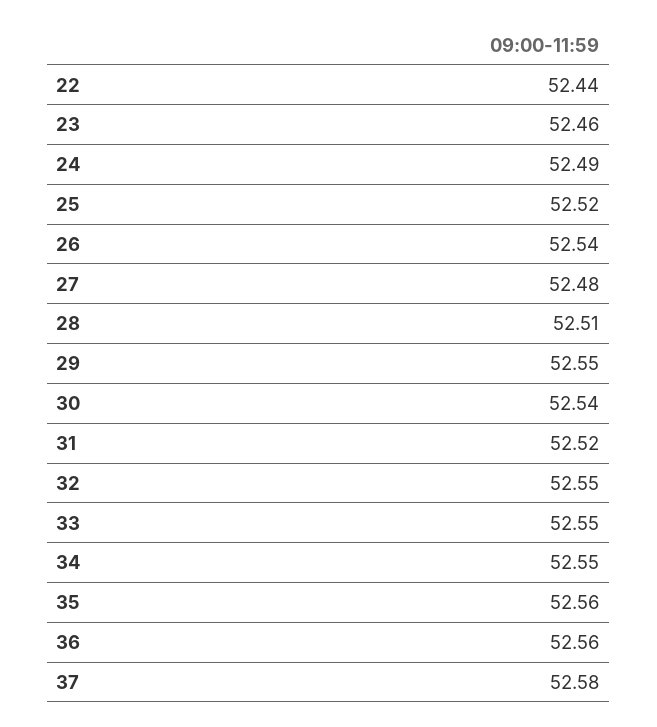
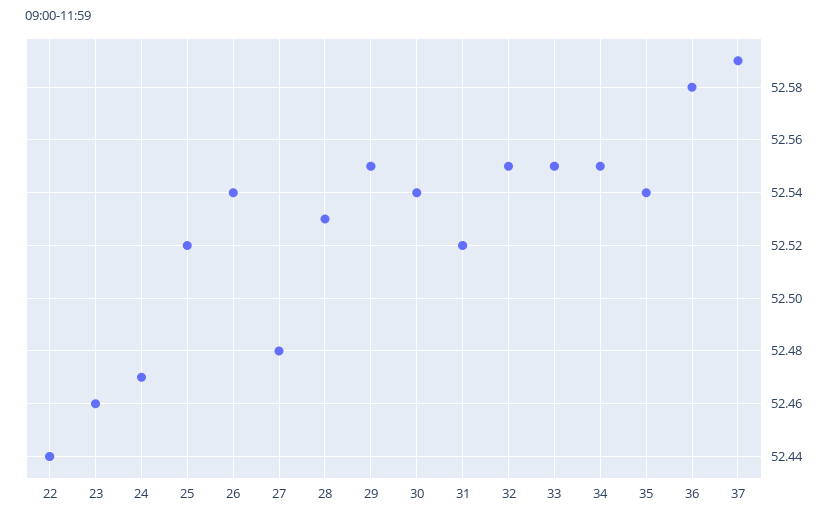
  {
    "22": 52.44,
    "23": 52.46,
-   "24": 52.49,
+   "24": 52.47,
    "25": 52.52,
    "26": 52.54,
    "27": 52.48,
-   "28": 52.51,
+   "28": 52.53,
    "29": 52.55,
    "30": 52.54,
    "31": 52.52,
    "32": 52.55,
    "33": 52.55,
    "34": 52.55,
-   "35": 52.56,
+   "35": 52.54,
-   "36": 52.56,
+   "36": 52.58,
-   "37": 52.58
+   "37": 52.59
  }

